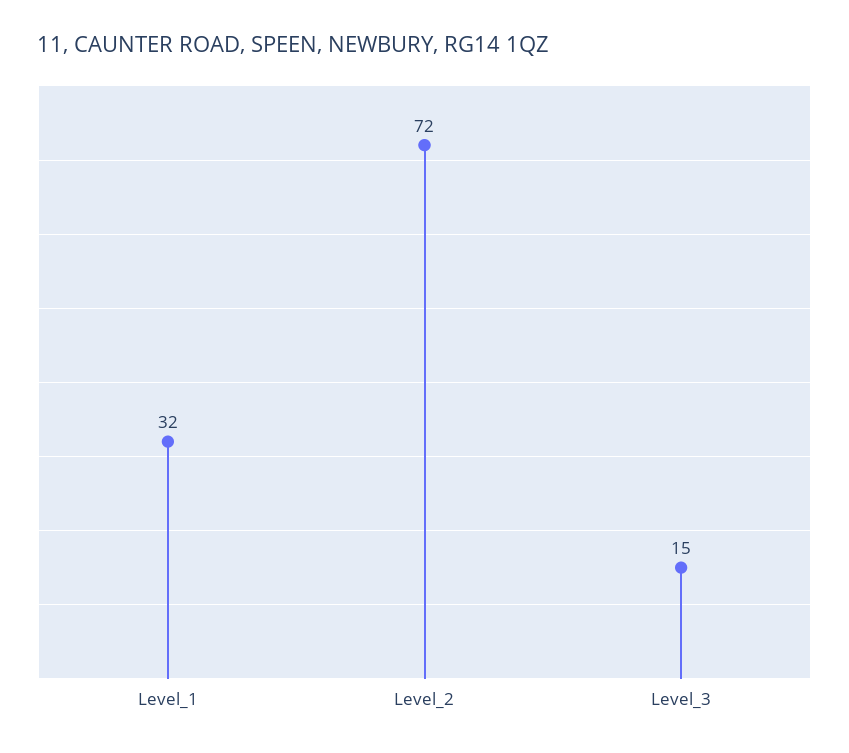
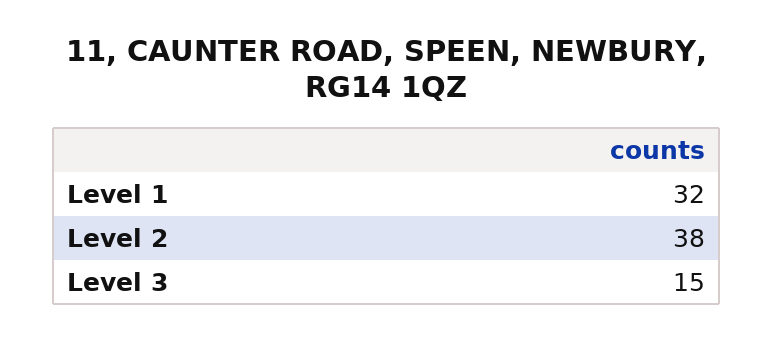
  {
    "Level_1": 32,
-   "Level_2": 72,
+   "Level_2": 38,
    "Level_3": 15
  }

